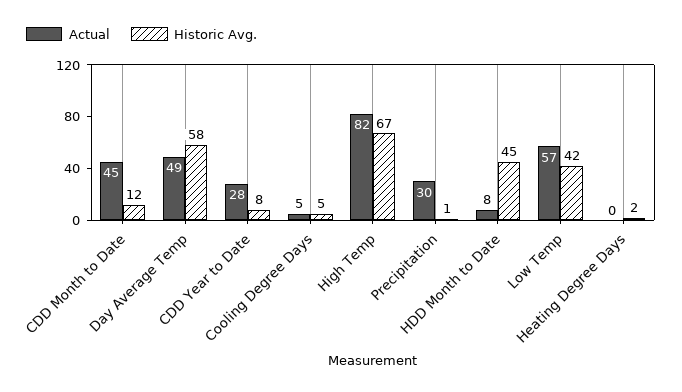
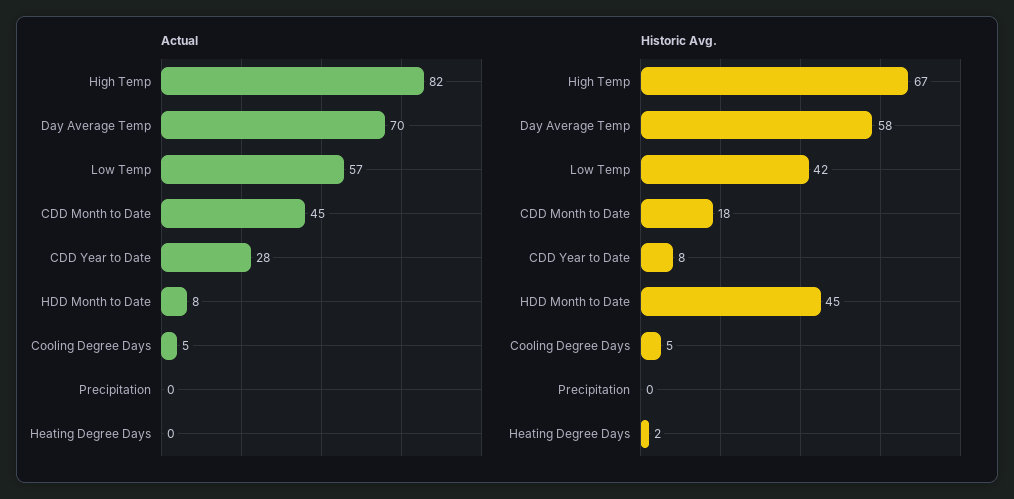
  {
    "Actual": {
      "CDD Month to Date": 45,
-     "Day Average Temp": 49,
+     "Day Average Temp": 70,
      "CDD Year to Date": 28,
      "Cooling Degree Days": 5,
      "High Temp": 82,
-     "Precipitation": 30,
+     "Precipitation": 0,
      "HDD Month to Date": 8,
      "Low Temp": 57,
      "Heating Degree Days": 0
    },
    "Historic Avg.": {
-     "CDD Month to Date": 12,
+     "CDD Month to Date": 18,
      "Day Average Temp": 58,
      "CDD Year to Date": 8,
      "Cooling Degree Days": 5,
      "High Temp": 67,
-     "Precipitation": 1,
+     "Precipitation": 0,
      "HDD Month to Date": 45,
      "Low Temp": 42,
      "Heating Degree Days": 2
    }
  }

